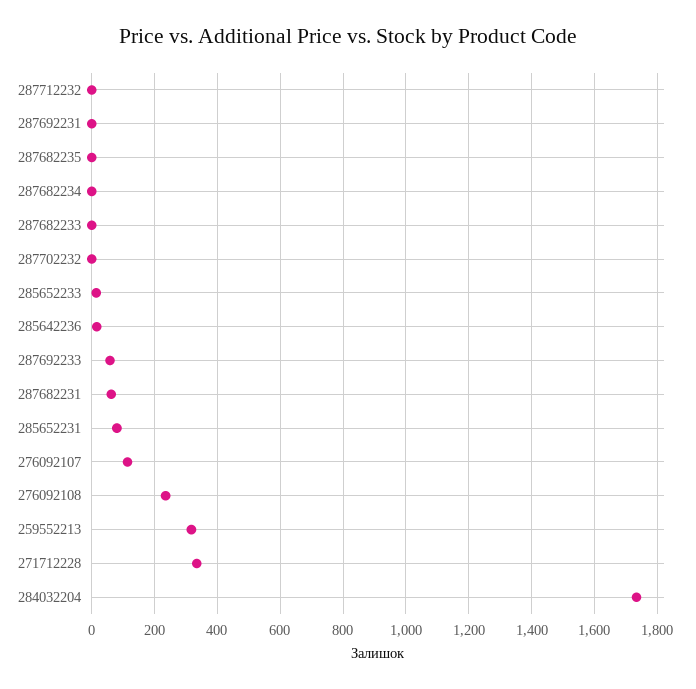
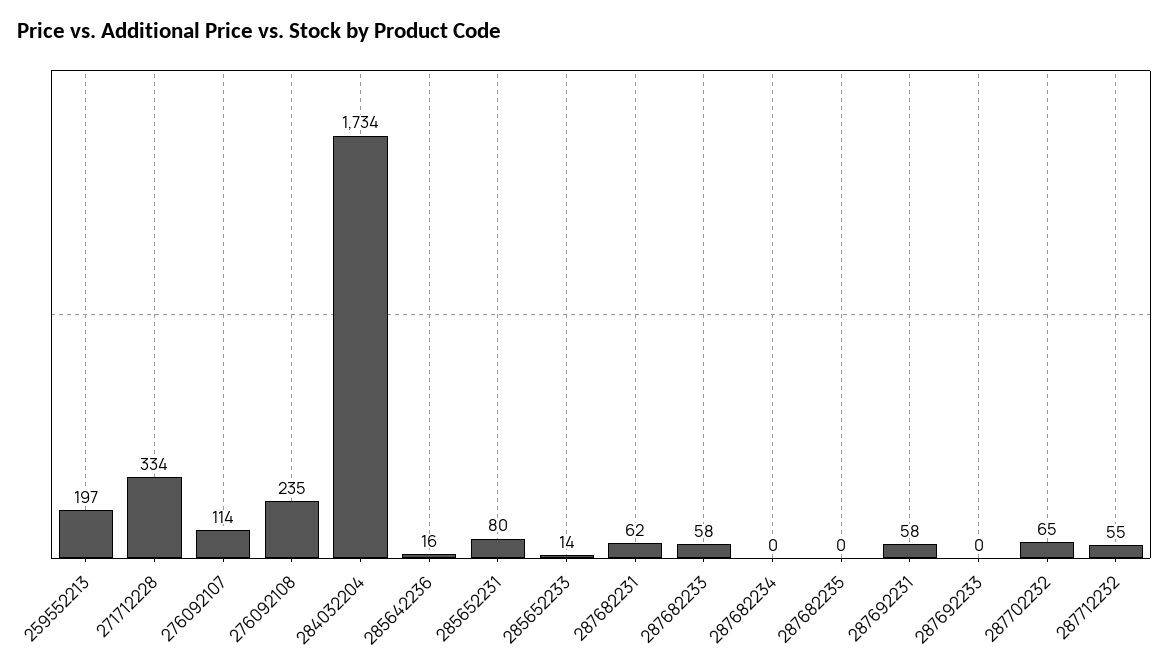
  {
-   "287712232": 0,
+   "287712232": 55,
-   "287692231": 0,
+   "287692231": 58,
    "287682235": 0,
    "287682234": 0,
-   "287682233": 0,
+   "287682233": 58,
-   "287702232": 0,
+   "287702232": 65,
    "285652233": 14,
    "285642236": 16,
-   "287692233": 60,
+   "287692233": 0,
    "287682231": 62,
    "285652231": 80,
    "276092107": 114,
    "276092108": 235,
-   "259552213": 320,
+   "259552213": 197,
    "271712228": 334,
    "284032204": 1734
  }

